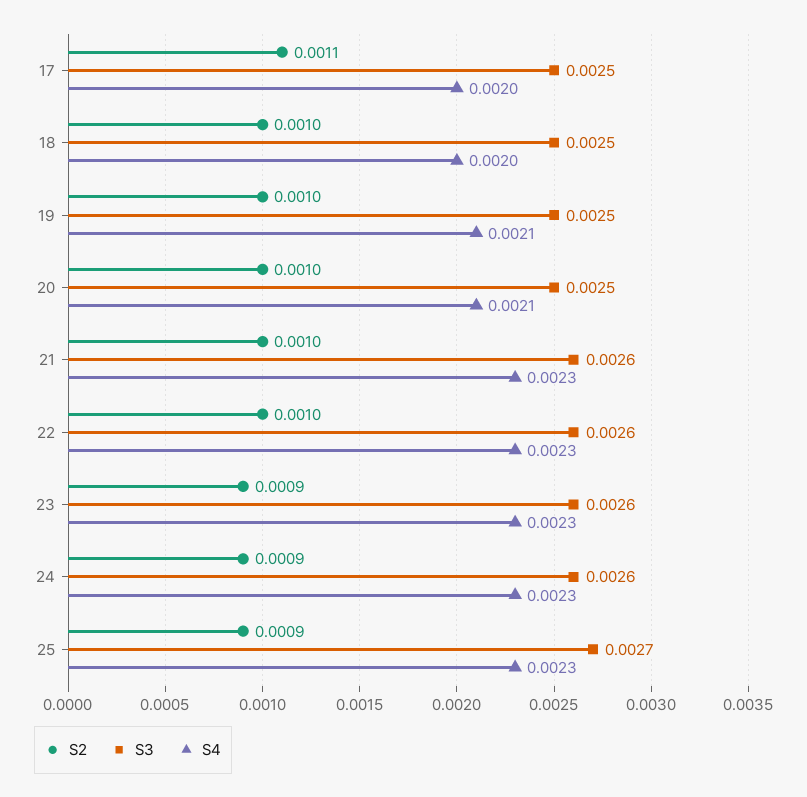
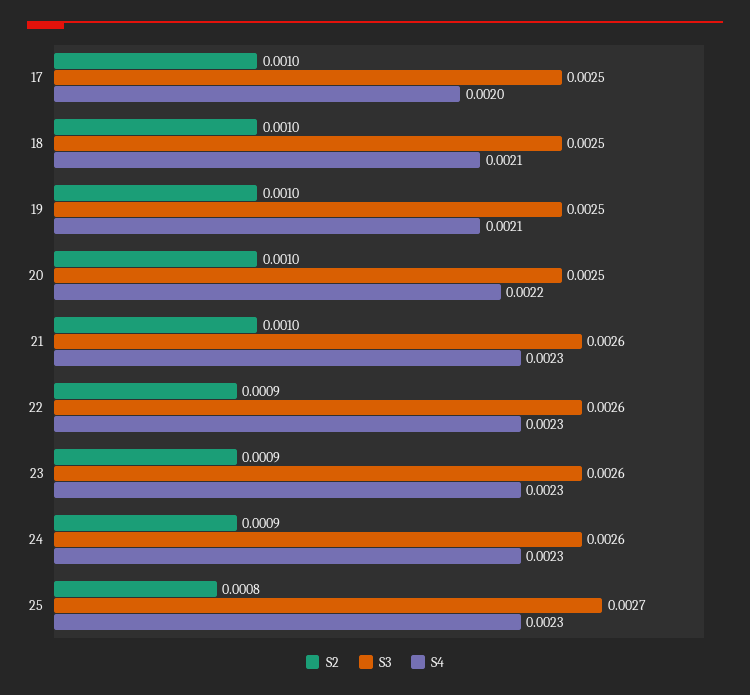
  {
    "S2": {
-     "17": 0.0011,
+     "17": 0.001,
      "18": 0.001,
      "19": 0.001,
      "20": 0.001,
      "21": 0.001,
-     "22": 0.001,
+     "22": 0.0009,
      "23": 0.0009,
      "24": 0.0009,
-     "25": 0.0009
+     "25": 0.0008
    },
    "S3": {
      "17": 0.0025,
      "18": 0.0025,
      "19": 0.0025,
      "20": 0.0025,
      "21": 0.0026,
      "22": 0.0026,
      "23": 0.0026,
      "24": 0.0026,
      "25": 0.0027
    },
    "S4": {
      "17": 0.002,
-     "18": 0.002,
+     "18": 0.0021,
      "19": 0.0021,
-     "20": 0.0021,
+     "20": 0.0022,
      "21": 0.0023,
      "22": 0.0023,
      "23": 0.0023,
      "24": 0.0023,
      "25": 0.0023
    }
  }

